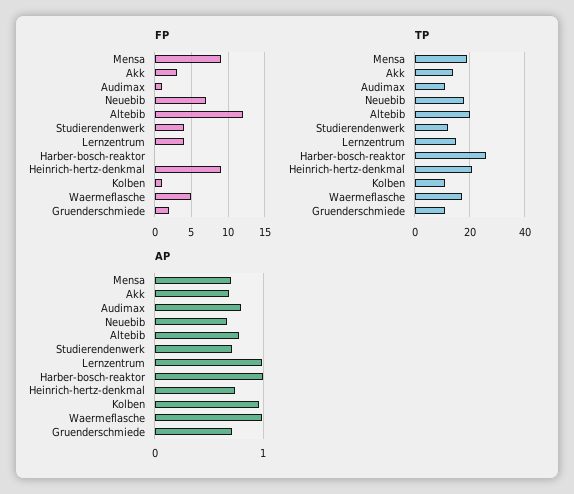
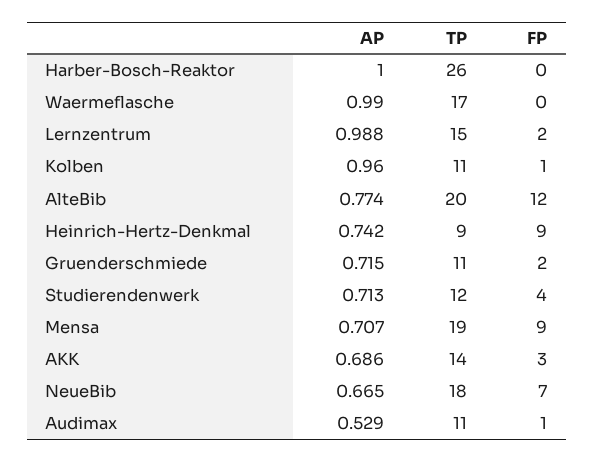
  {
    "FP": {
      "Mensa": 9,
      "Akk": 3,
      "Audimax": 1,
      "Neuebib": 7,
      "Altebib": 12,
      "Studierendenwerk": 4,
-     "Lernzentrum": 4,
+     "Lernzentrum": 2,
      "Harber-bosch-reaktor": 0,
      "Heinrich-hertz-denkmal": 9,
      "Kolben": 1,
-     "Waermeflasche": 5,
+     "Waermeflasche": 0,
      "Gruenderschmiede": 2
    },
    "TP": {
      "Mensa": 19,
      "Akk": 14,
      "Audimax": 11,
      "Neuebib": 18,
      "Altebib": 20,
      "Studierendenwerk": 12,
      "Lernzentrum": 15,
      "Harber-bosch-reaktor": 26,
-     "Heinrich-hertz-denkmal": 20,
+     "Heinrich-hertz-denkmal": 9,
      "Kolben": 11,
      "Waermeflasche": 17,
      "Gruenderschmiede": 11
    },
    "AP": {
      "Mensa": 0.707,
      "Akk": 0.686,
-     "Audimax": 0.8,
+     "Audimax": 0.529,
      "Neuebib": 0.665,
      "Altebib": 0.774,
      "Studierendenwerk": 0.713,
      "Lernzentrum": 0.988,
      "Harber-bosch-reaktor": 1,
      "Heinrich-hertz-denkmal": 0.742,
      "Kolben": 0.96,
      "Waermeflasche": 0.99,
      "Gruenderschmiede": 0.715
    }
  }

